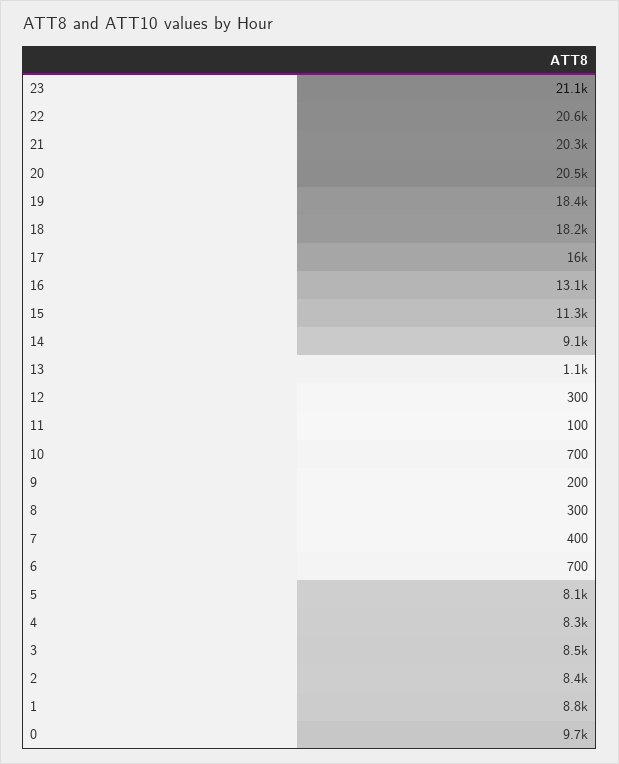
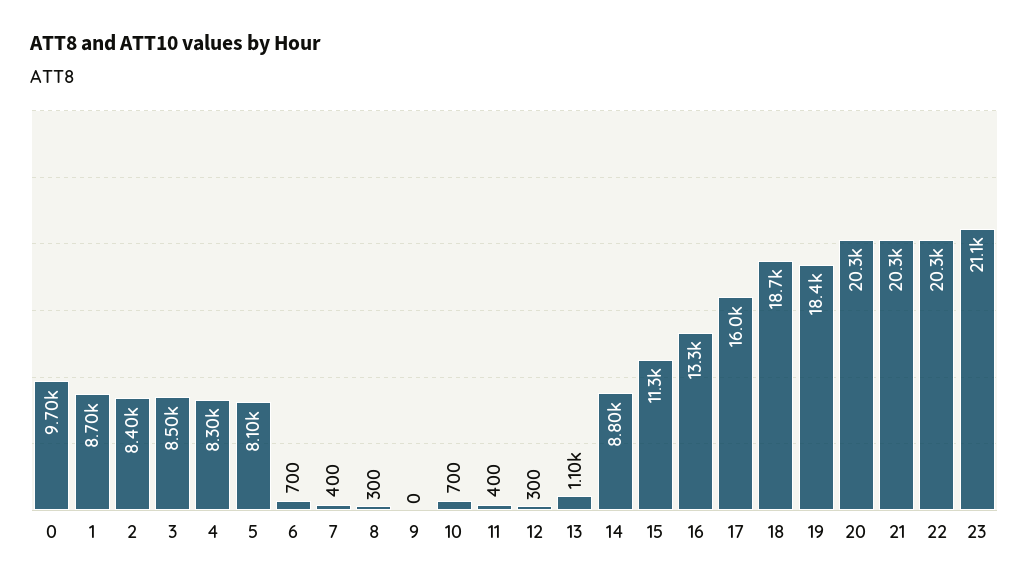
  {
    "23": 21100,
-   "22": 20600,
+   "22": 20300,
    "21": 20300,
-   "20": 20500,
+   "20": 20300,
    "19": 18400,
-   "18": 18200,
+   "18": 18700,
    "17": 16000,
-   "16": 13100,
+   "16": 13300,
    "15": 11300,
-   "14": 9100,
+   "14": 8800,
    "13": 1100,
    "12": 300,
-   "11": 100,
+   "11": 400,
    "10": 700,
-   "9": 200,
+   "9": 0,
    "8": 300,
    "7": 400,
    "6": 700,
    "5": 8100,
    "4": 8300,
    "3": 8500,
    "2": 8400,
-   "1": 8800,
+   "1": 8700,
    "0": 9700
  }

